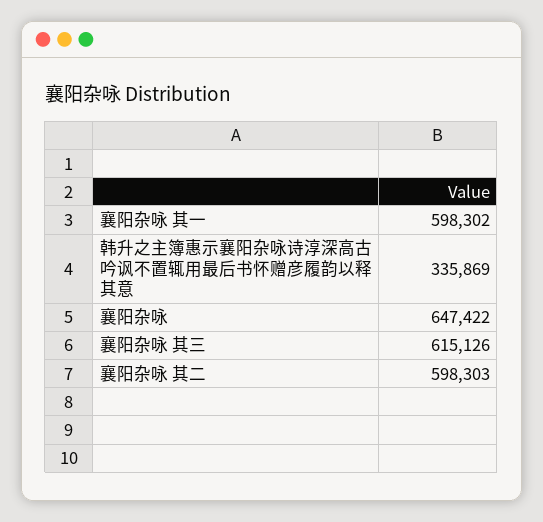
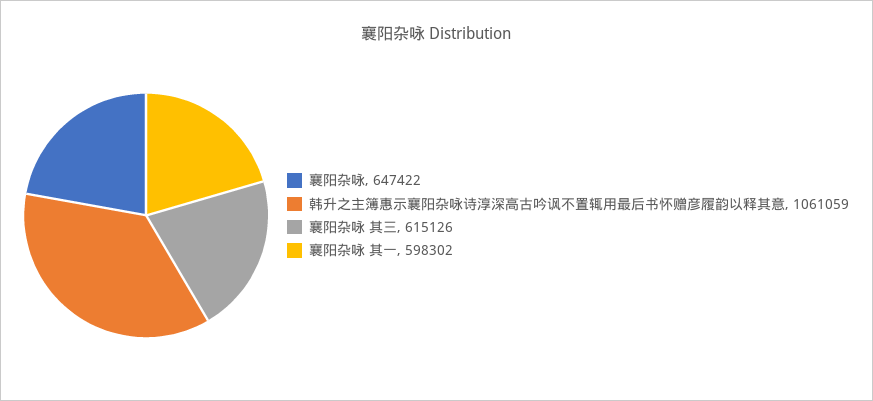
  {
    "襄阳杂咏 其一": 598302,
-   "韩升之主簿惠示襄阳杂咏诗淳深高古吟讽不置辄用最后书怀赠彦履韵以释其意": 335869,
+   "韩升之主簿惠示襄阳杂咏诗淳深高古吟讽不置辄用最后书怀赠彦履韵以释其意": 1061059,
    "襄阳杂咏": 647422,
-   "襄阳杂咏 其三": 615126,
+   "襄阳杂咏 其三": 615126
-   "襄阳杂咏 其二": 598303
  }

